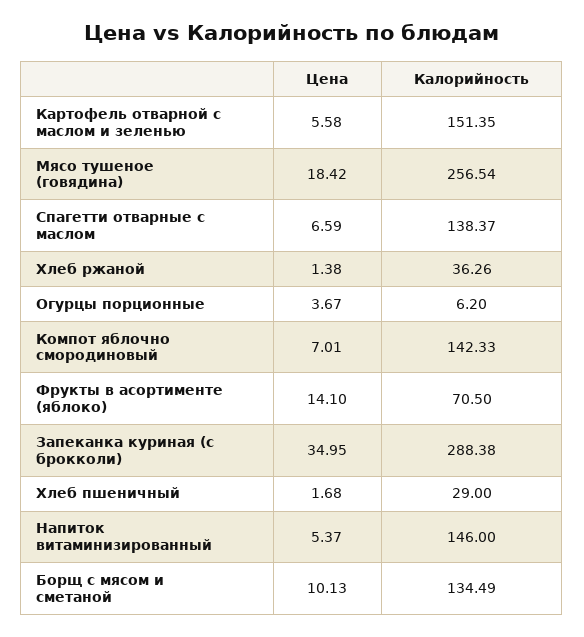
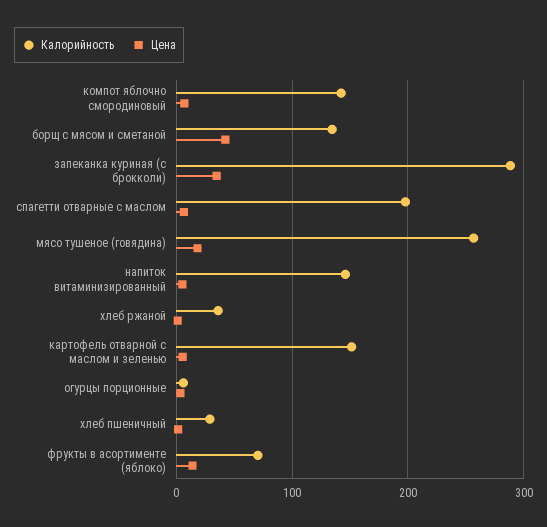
  {
    "Цена": {
      "Картофель отварной с маслом и зеленью": 5.58,
      "Мясо тушеное (говядина)": 18.42,
      "Спагетти отварные с маслом": 6.59,
      "Хлеб ржаной": 1.38,
      "Огурцы порционные": 3.67,
      "Компот яблочно смородиновый": 7.01,
      "Фрукты в асортименте (яблоко)": 14.1,
      "Запеканка куриная (с брокколи)": 34.95,
      "Хлеб пшеничный": 1.68,
      "Напиток витаминизированный": 5.37,
-     "Борщ с мясом и сметаной": 10.13
+     "Борщ с мясом и сметаной": 40
    },
    "Калорийность": {
      "Картофель отварной с маслом и зеленью": 151.35,
      "Мясо тушеное (говядина)": 256.54,
-     "Спагетти отварные с маслом": 138.37,
+     "Спагетти отварные с маслом": 200,
      "Хлеб ржаной": 36.26,
      "Огурцы порционные": 6.2,
      "Компот яблочно смородиновый": 142.33,
      "Фрукты в асортименте (яблоко)": 70.5,
      "Запеканка куриная (с брокколи)": 288.38,
      "Хлеб пшеничный": 29,
      "Напиток витаминизированный": 146,
      "Борщ с мясом и сметаной": 134.49
    }
  }

